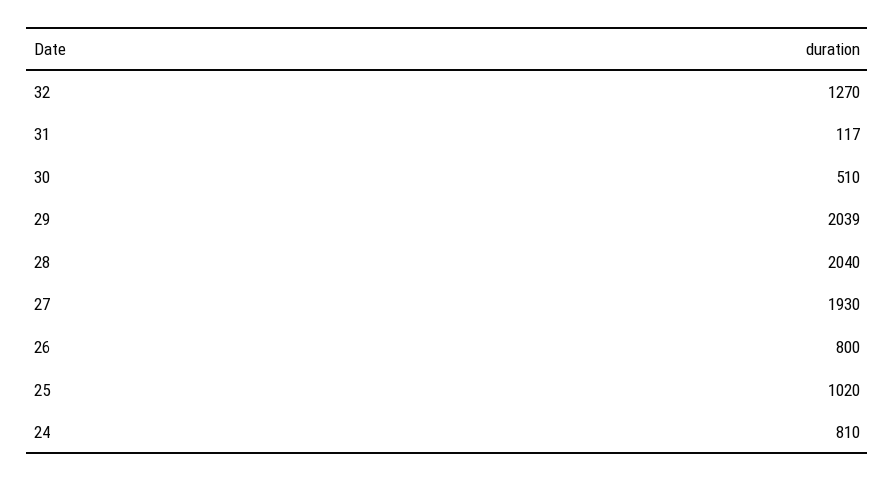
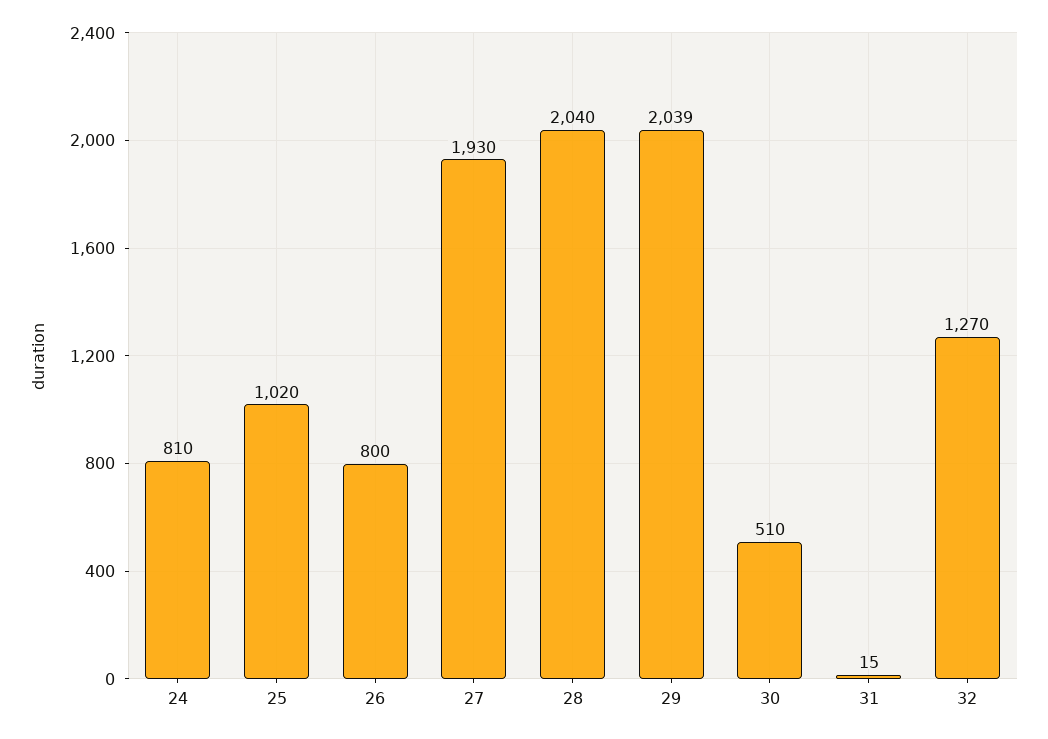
  {
    "32": 1270,
-   "31": 117,
+   "31": 15,
    "30": 510,
    "29": 2039,
    "28": 2040,
    "27": 1930,
    "26": 800,
    "25": 1020,
    "24": 810
  }

